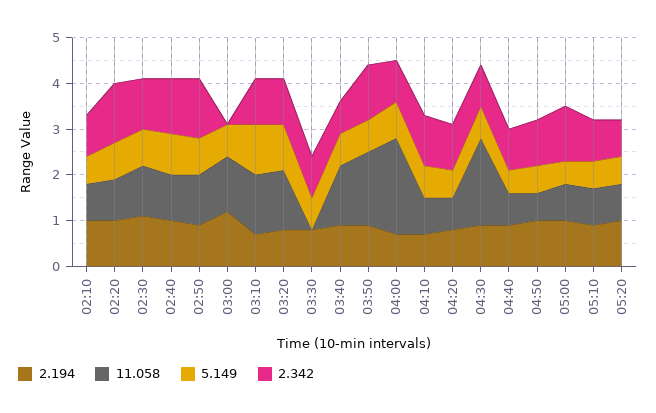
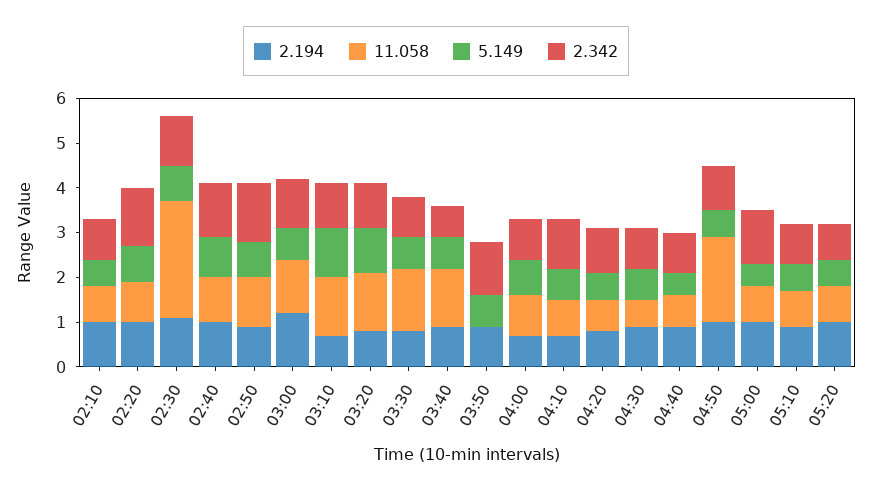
  {
    "2.194": {
      "02:10": 1,
      "02:20": 1,
      "02:30": 1,
      "02:40": 1,
      "02:50": 1,
      "03:00": 1,
      "03:10": 0.5,
      "03:20": 1,
      "03:30": 1,
      "03:40": 1,
      "03:50": 1,
      "04:00": 0.5,
      "04:10": 0.5,
      "04:20": 1,
      "04:30": 1,
      "04:40": 1,
      "04:50": 1,
      "05:00": 1,
      "05:10": 1,
      "05:20": 1
    },
    "11.058": {
      "02:10": 1,
      "02:20": 1,
-     "02:30": 1,
+     "02:30": 2.5,
      "02:40": 1,
      "02:50": 1,
      "03:00": 1,
      "03:10": 1.5,
      "03:20": 1.5,
-     "03:30": 0,
+     "03:30": 1.5,
      "03:40": 1.5,
-     "03:50": 1.5,
+     "03:50": 0,
-     "04:00": 2,
+     "04:00": 1,
      "04:10": 1,
      "04:20": 0.5,
-     "04:30": 2,
+     "04:30": 0.5,
      "04:40": 0.5,
-     "04:50": 0.5,
+     "04:50": 2,
      "05:00": 1,
      "05:10": 1,
      "05:20": 1
    },
    "5.149": {
      "02:10": 0.5,
      "02:20": 1,
      "02:30": 1,
      "02:40": 1,
      "02:50": 1,
      "03:00": 0.5,
      "03:10": 1,
      "03:20": 1,
      "03:30": 0.5,
      "03:40": 0.5,
      "03:50": 0.5,
      "04:00": 1,
      "04:10": 0.5,
      "04:20": 0.5,
      "04:30": 0.5,
      "04:40": 0.5,
      "04:50": 0.5,
      "05:00": 0.5,
      "05:10": 0.5,
      "05:20": 0.5
    },
    "2.342": {
      "02:10": 1,
      "02:20": 1.5,
      "02:30": 1,
      "02:40": 1,
      "02:50": 1.5,
-     "03:00": 0,
+     "03:00": 1,
      "03:10": 1,
      "03:20": 1,
      "03:30": 1,
      "03:40": 0.5,
      "03:50": 1,
      "04:00": 1,
      "04:10": 1,
      "04:20": 1,
      "04:30": 1,
      "04:40": 1,
      "04:50": 1,
      "05:00": 1,
      "05:10": 1,
      "05:20": 1
    }
  }

